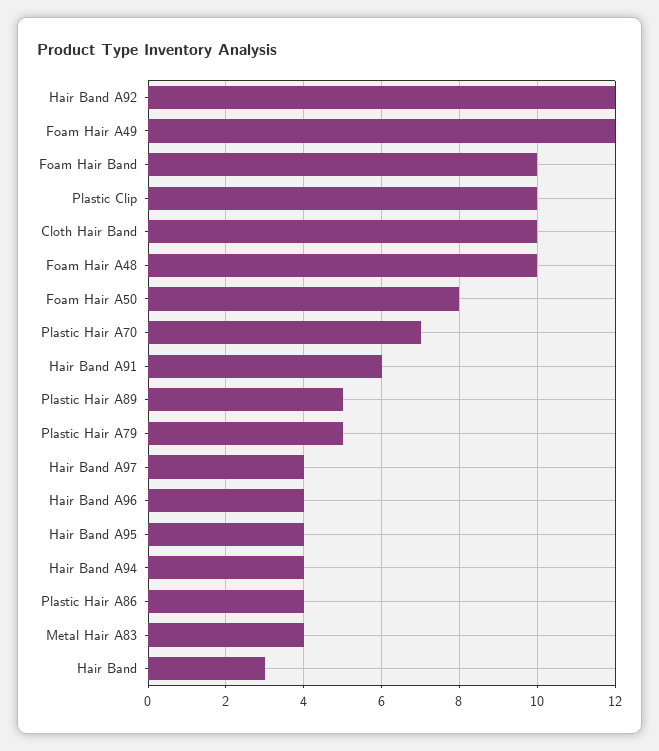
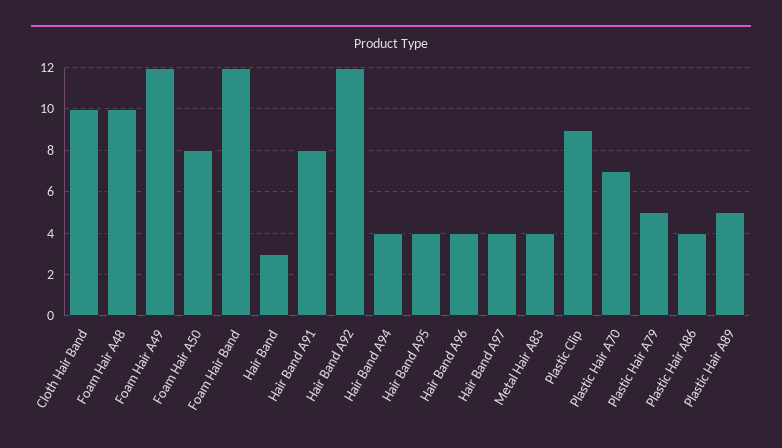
  {
    "Hair Band A92": 12,
    "Foam Hair A49": 12,
-   "Foam Hair Band": 10,
+   "Foam Hair Band": 12,
-   "Plastic Clip": 10,
+   "Plastic Clip": 9,
    "Cloth Hair Band": 10,
    "Foam Hair A48": 10,
    "Foam Hair A50": 8,
    "Plastic Hair A70": 7,
-   "Hair Band A91": 6,
+   "Hair Band A91": 8,
    "Plastic Hair A89": 5,
    "Plastic Hair A79": 5,
    "Hair Band A97": 4,
    "Hair Band A96": 4,
    "Hair Band A95": 4,
    "Hair Band A94": 4,
    "Plastic Hair A86": 4,
    "Metal Hair A83": 4,
    "Hair Band": 3
  }

